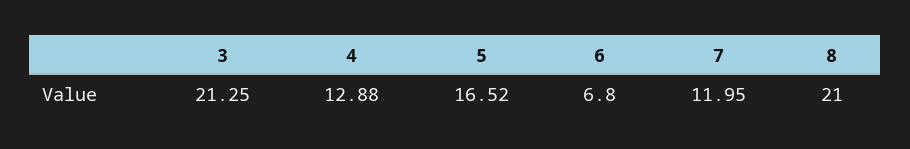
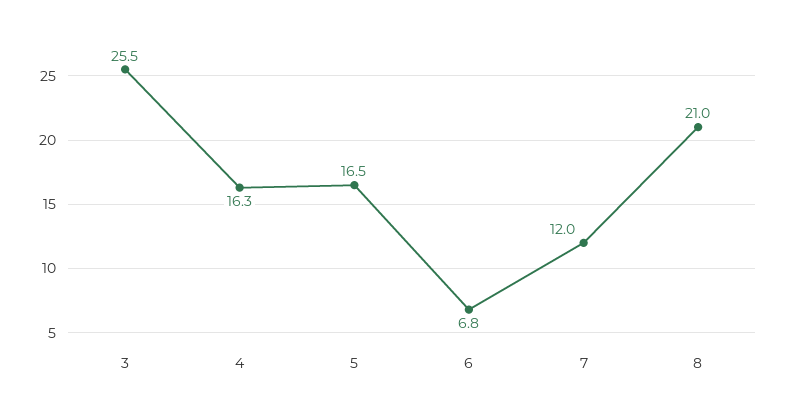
  {
-   "3": 21.25,
+   "3": 25.5,
-   "4": 12.88,
+   "4": 16.3,
    "5": 16.52,
    "6": 6.8,
    "7": 11.95,
    "8": 21
  }

